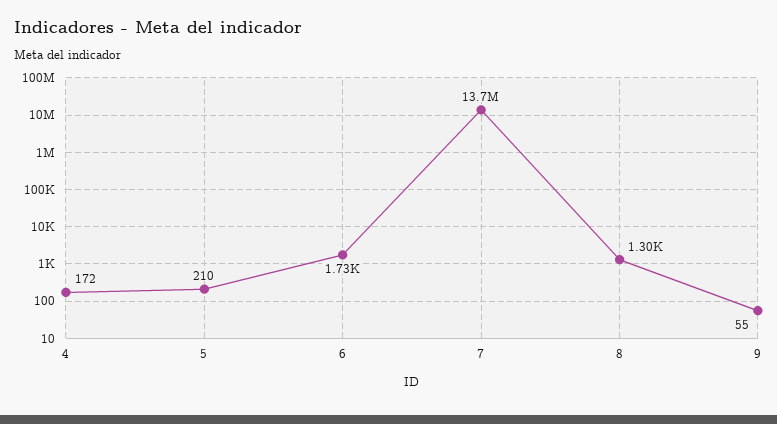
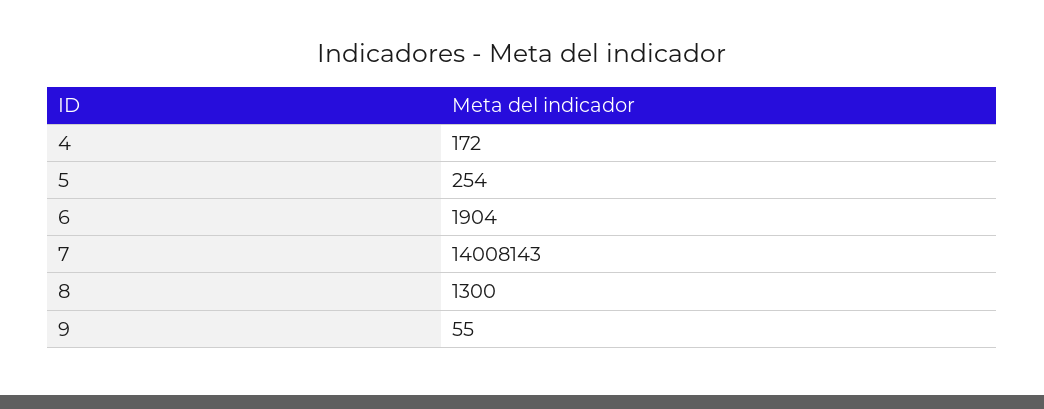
  {
    "4": 172,
-   "5": 210,
+   "5": 254,
-   "6": 1730,
+   "6": 1904,
-   "7": 13700000,
+   "7": 14008143,
    "8": 1300,
    "9": 55
  }

